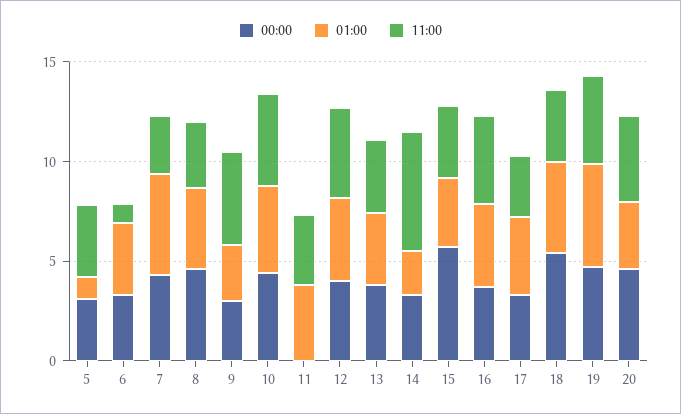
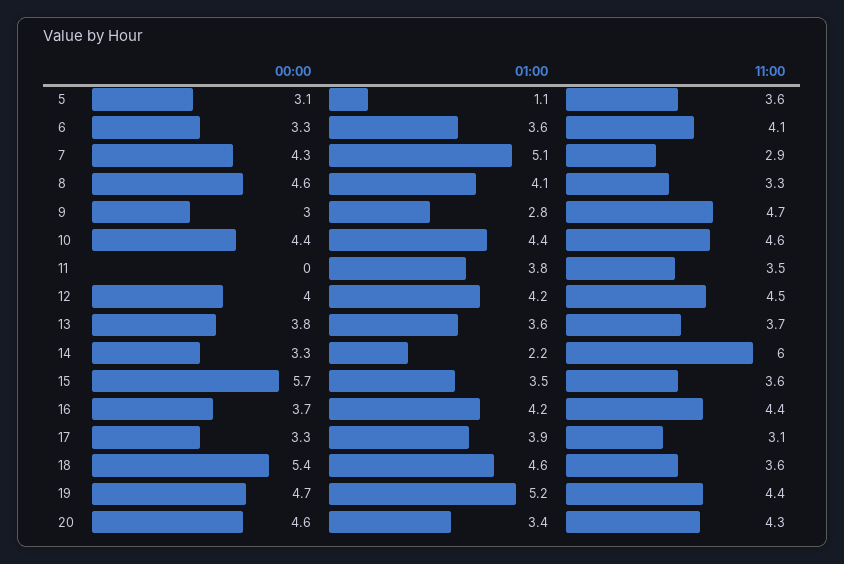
  {
    "00:00": {
      "5": 3.1,
      "6": 3.3,
      "7": 4.3,
      "8": 4.6,
      "9": 3,
      "10": 4.4,
      "11": 0,
      "12": 4,
      "13": 3.8,
      "14": 3.3,
      "15": 5.7,
      "16": 3.7,
      "17": 3.3,
      "18": 5.4,
      "19": 4.7,
      "20": 4.6
    },
    "01:00": {
      "5": 1.1,
      "6": 3.6,
      "7": 5.1,
      "8": 4.1,
      "9": 2.8,
      "10": 4.4,
      "11": 3.8,
      "12": 4.2,
      "13": 3.6,
      "14": 2.2,
      "15": 3.5,
      "16": 4.2,
      "17": 3.9,
      "18": 4.6,
      "19": 5.2,
      "20": 3.4
    },
    "11:00": {
      "5": 3.6,
-     "6": 1,
+     "6": 4.1,
      "7": 2.9,
      "8": 3.3,
      "9": 4.7,
      "10": 4.6,
      "11": 3.5,
      "12": 4.5,
      "13": 3.7,
      "14": 6,
      "15": 3.6,
      "16": 4.4,
      "17": 3.1,
      "18": 3.6,
      "19": 4.4,
      "20": 4.3
    }
  }

